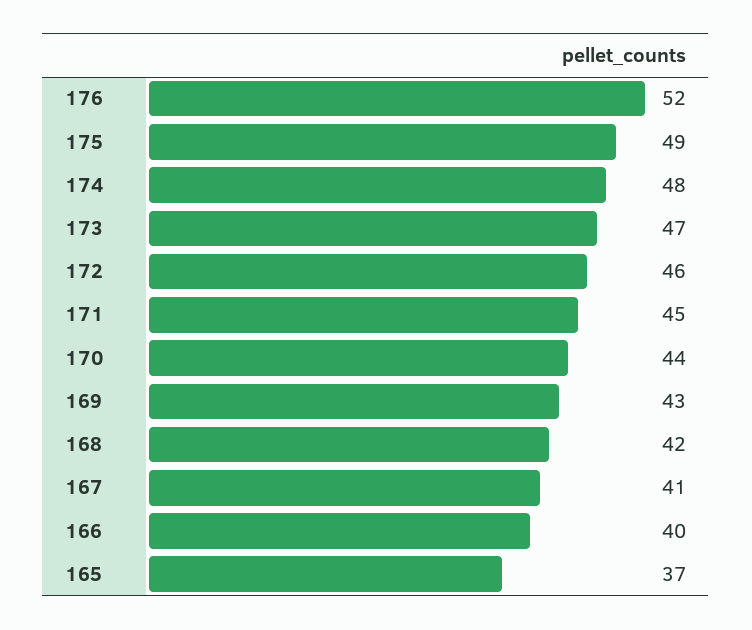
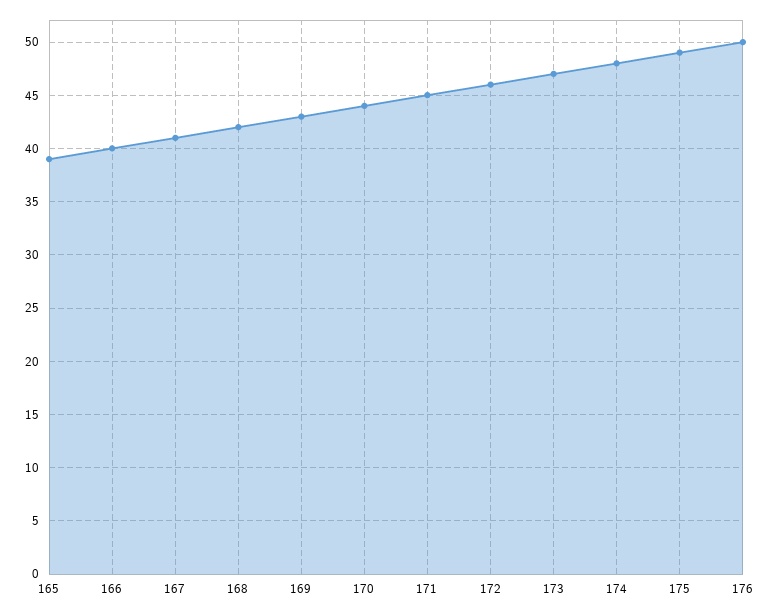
  {
-   "176": 52,
+   "176": 50,
    "175": 49,
    "174": 48,
    "173": 47,
    "172": 46,
    "171": 45,
    "170": 44,
    "169": 43,
    "168": 42,
    "167": 41,
    "166": 40,
-   "165": 37
+   "165": 39
  }

